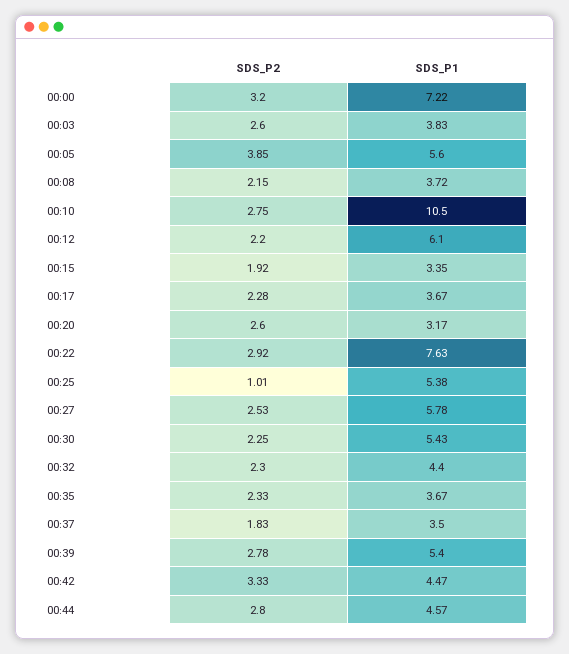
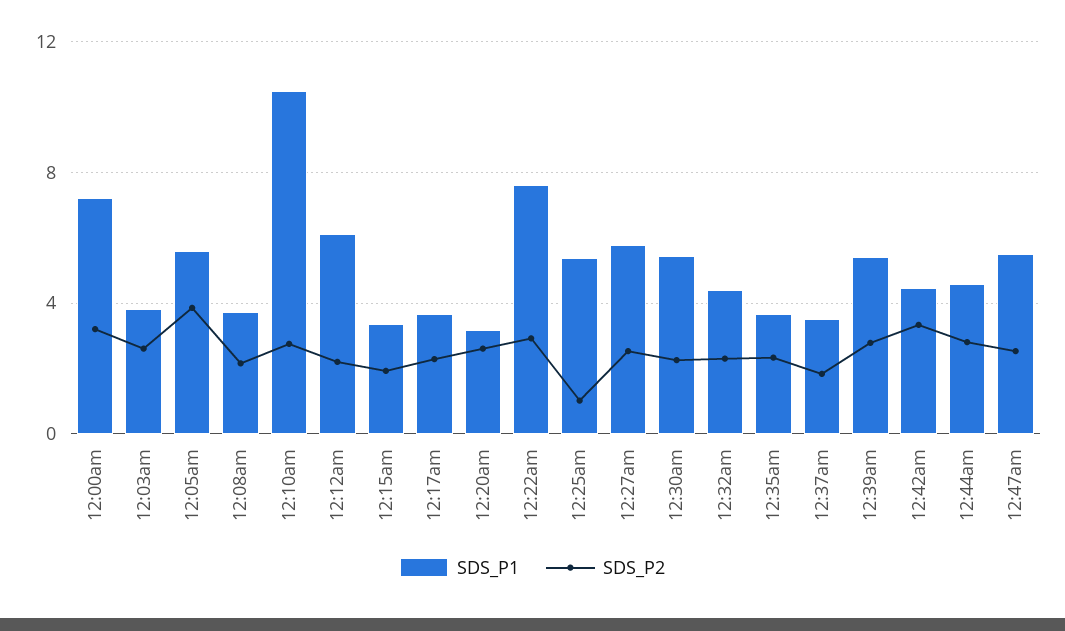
  {
    "SDS_P2": {
      "00:00": 3.2,
      "00:03": 2.6,
      "00:05": 3.85,
      "00:08": 2.15,
      "00:10": 2.75,
      "00:12": 2.2,
      "00:15": 1.92,
      "00:17": 2.28,
      "00:20": 2.6,
      "00:22": 2.92,
      "00:25": 1.01,
      "00:27": 2.53,
      "00:30": 2.25,
      "00:32": 2.3,
      "00:35": 2.33,
      "00:37": 1.83,
      "00:39": 2.78,
      "00:42": 3.33,
-     "00:44": 2.8
+     "00:44": 2.8,
+     "12:47am": 2.5
    },
    "SDS_P1": {
      "00:00": 7.22,
      "00:03": 3.83,
      "00:05": 5.6,
      "00:08": 3.72,
      "00:10": 10.5,
      "00:12": 6.1,
      "00:15": 3.35,
      "00:17": 3.67,
      "00:20": 3.17,
      "00:22": 7.63,
      "00:25": 5.38,
      "00:27": 5.78,
      "00:30": 5.43,
      "00:32": 4.4,
      "00:35": 3.67,
      "00:37": 3.5,
      "00:39": 5.4,
      "00:42": 4.47,
-     "00:44": 4.57
+     "00:44": 4.57,
+     "12:47am": 5.5
    }
  }

